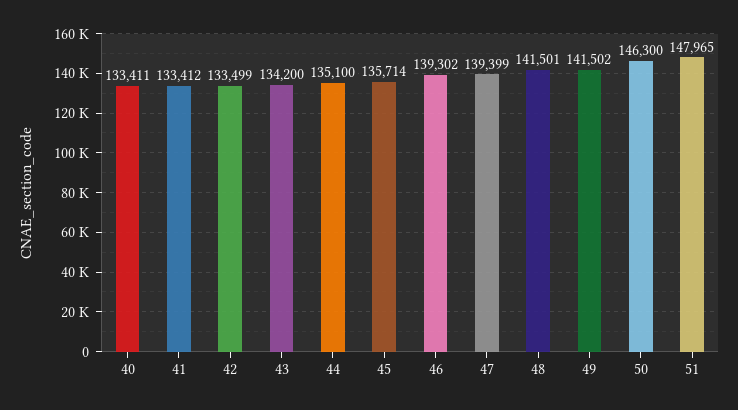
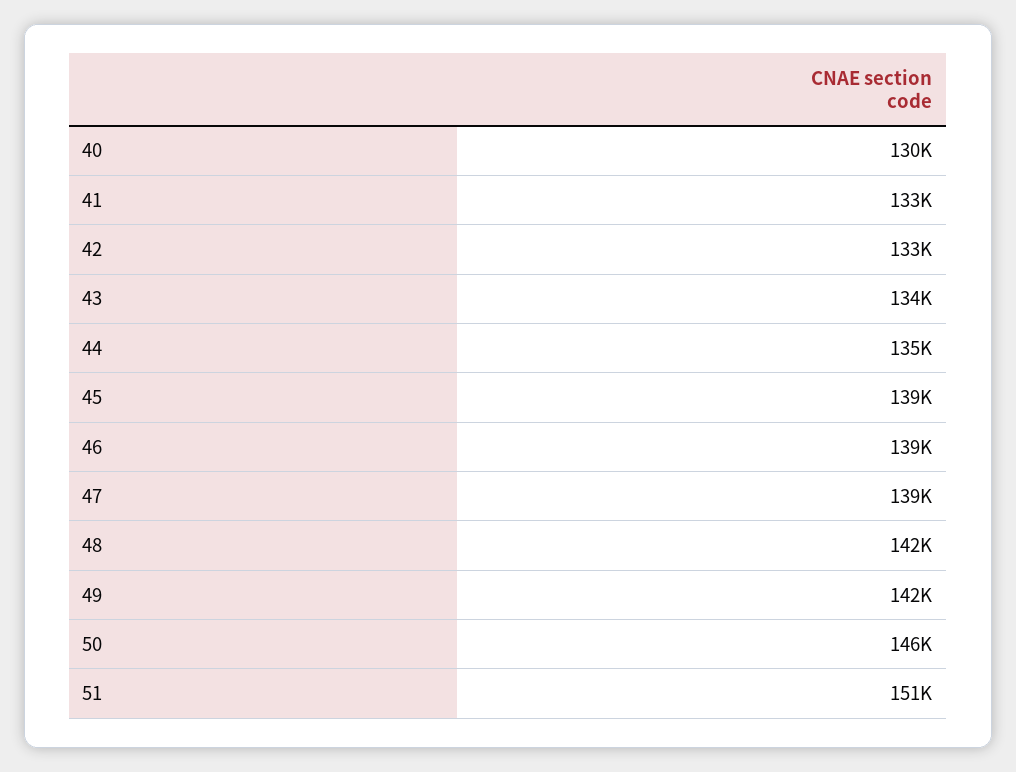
  {
-   "40": 133411,
+   "40": 130000,
    "41": 133412,
    "42": 133499,
    "43": 134200,
    "44": 135100,
-   "45": 135714,
+   "45": 139000,
    "46": 139302,
    "47": 139399,
    "48": 141501,
    "49": 141502,
    "50": 146300,
-   "51": 147965
+   "51": 151000
  }

